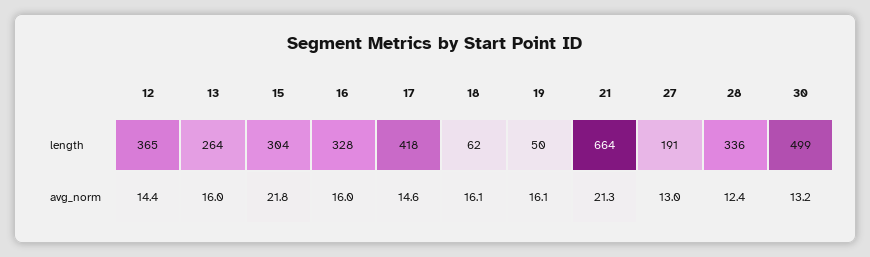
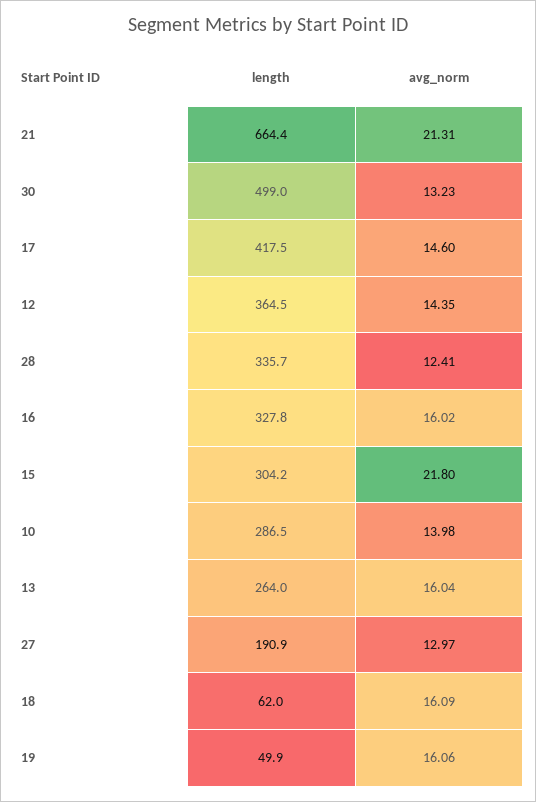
  {
    "12": {
      "length": 364.5,
      "avg_norm": 14.35
    },
    "13": {
      "length": 264,
      "avg_norm": 16.04
    },
    "15": {
      "length": 304.2,
      "avg_norm": 21.8
    },
    "16": {
      "length": 327.8,
      "avg_norm": 16.02
    },
    "17": {
      "length": 417.5,
      "avg_norm": 14.6
    },
    "18": {
      "length": 62,
      "avg_norm": 16.09
    },
    "19": {
      "length": 49.9,
      "avg_norm": 16.06
    },
    "21": {
      "length": 664.4,
      "avg_norm": 21.31
    },
    "27": {
      "length": 190.9,
      "avg_norm": 12.97
    },
    "28": {
      "length": 335.7,
      "avg_norm": 12.41
    },
    "30": {
      "length": 499,
      "avg_norm": 13.23
-   }
+   },
+   "10": {
+     "length": 286.5,
+     "avg_norm": 13.98
+   }
  }

